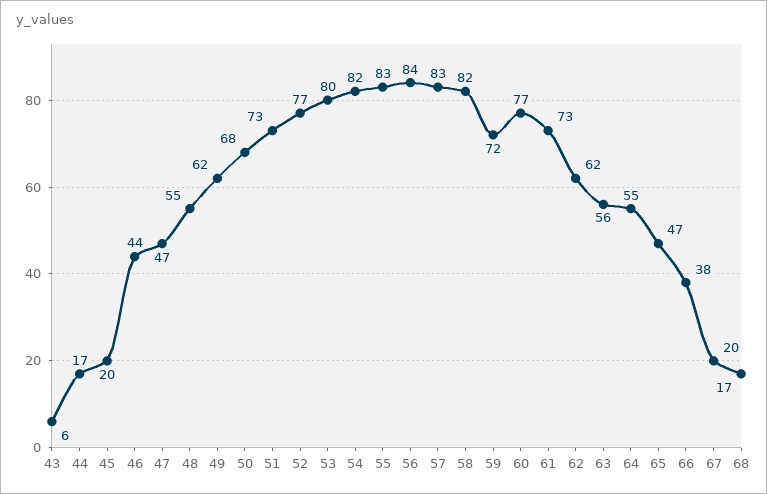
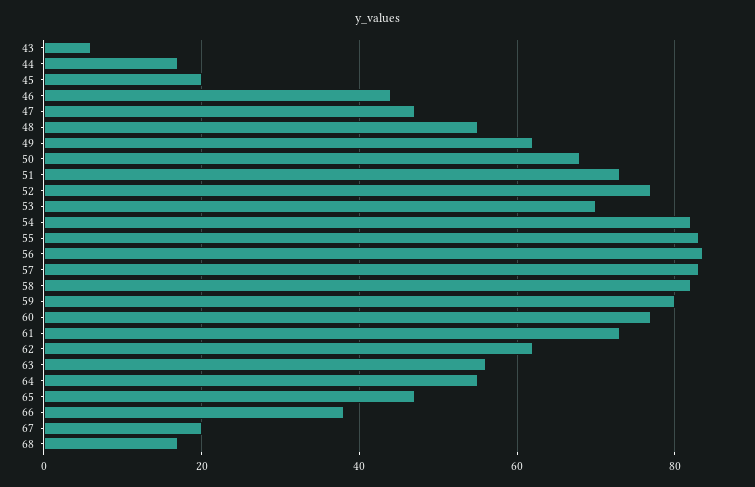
  {
    "43": 6,
    "44": 17,
    "45": 20,
    "46": 44,
    "47": 47,
    "48": 55,
    "49": 62,
    "50": 68,
    "51": 73,
    "52": 77,
-   "53": 80,
+   "53": 70,
    "54": 82,
    "55": 83,
    "56": 84,
    "57": 83,
    "58": 82,
-   "59": 72,
+   "59": 80,
    "60": 77,
    "61": 73,
    "62": 62,
    "63": 56,
    "64": 55,
    "65": 47,
    "66": 38,
    "67": 20,
    "68": 17
  }

